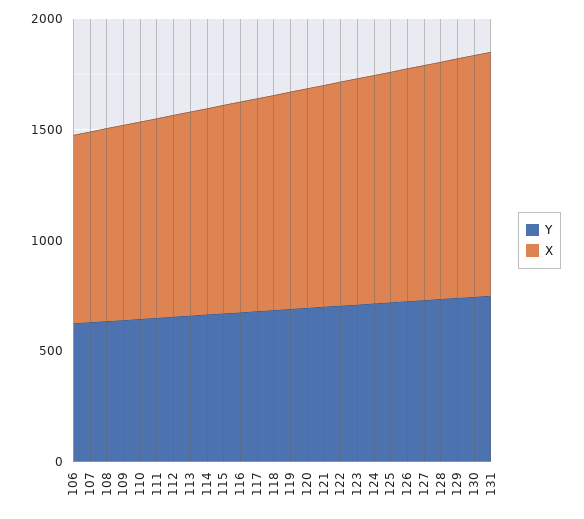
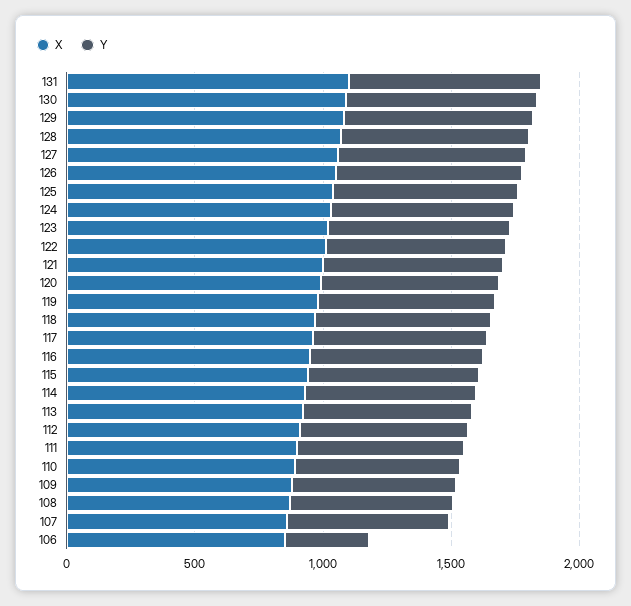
  {
    "Y": {
-     "106": 600,
+     "106": 300,
      "107": 600,
      "108": 600,
      "109": 600,
      "110": 600,
      "111": 700,
      "112": 700,
      "113": 700,
      "114": 700,
      "115": 700,
      "116": 700,
      "117": 700,
      "118": 700,
      "119": 700,
      "120": 700,
      "121": 700,
      "122": 700,
      "123": 700,
      "124": 700,
      "125": 700,
      "126": 700,
      "127": 700,
      "128": 700,
      "129": 700,
      "130": 700,
      "131": 800
    },
    "X": {
      "106": 900,
      "107": 900,
      "108": 900,
      "109": 900,
      "110": 900,
      "111": 900,
      "112": 900,
      "113": 900,
      "114": 900,
      "115": 900,
      "116": 1000,
      "117": 1000,
      "118": 1000,
      "119": 1000,
      "120": 1000,
      "121": 1000,
      "122": 1000,
      "123": 1000,
      "124": 1000,
      "125": 1000,
      "126": 1100,
      "127": 1100,
      "128": 1100,
      "129": 1100,
      "130": 1100,
      "131": 1100
    }
  }

